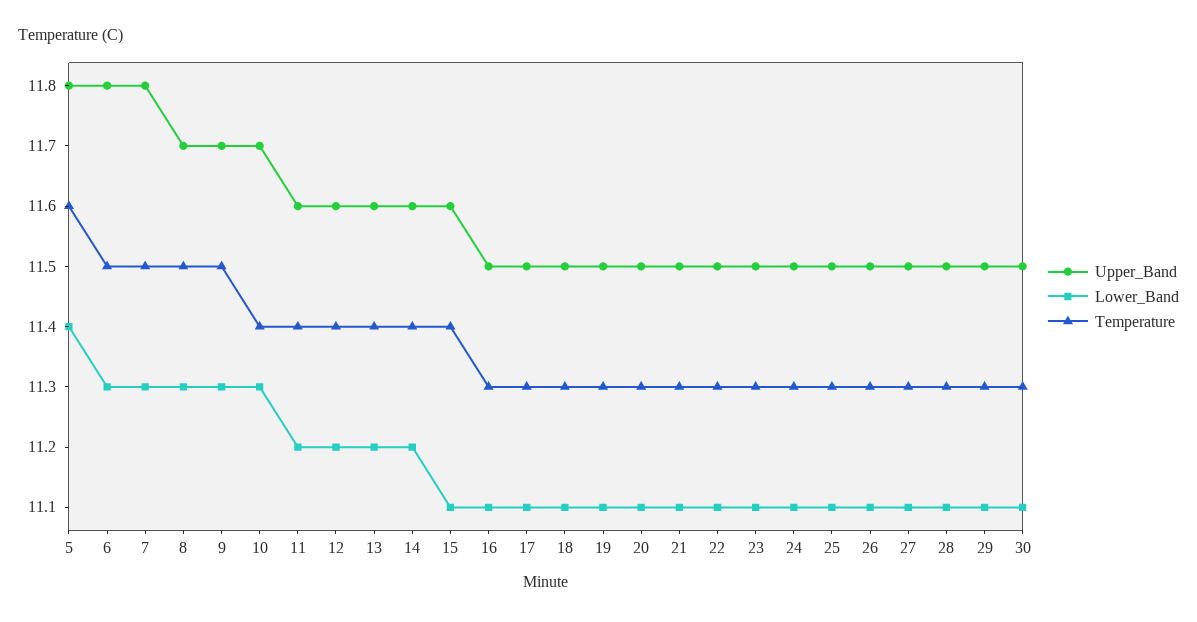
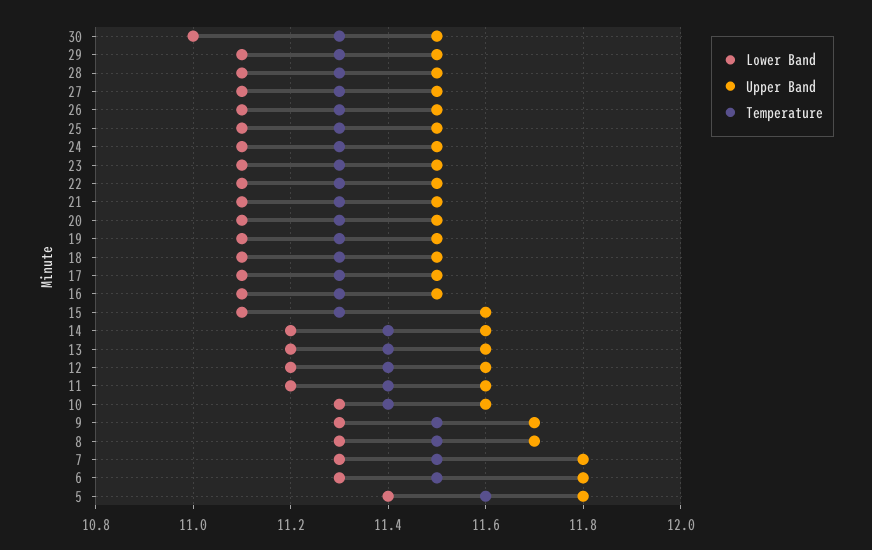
  {
    "Upper_Band": {
      "5": 11.8,
      "6": 11.8,
      "7": 11.8,
      "8": 11.7,
      "9": 11.7,
-     "10": 11.7,
+     "10": 11.6,
      "11": 11.6,
      "12": 11.6,
      "13": 11.6,
      "14": 11.6,
      "15": 11.6,
      "16": 11.5,
      "17": 11.5,
      "18": 11.5,
      "19": 11.5,
      "20": 11.5,
      "21": 11.5,
      "22": 11.5,
      "23": 11.5,
      "24": 11.5,
      "25": 11.5,
      "26": 11.5,
      "27": 11.5,
      "28": 11.5,
      "29": 11.5,
      "30": 11.5
    },
    "Lower_Band": {
      "5": 11.4,
      "6": 11.3,
      "7": 11.3,
      "8": 11.3,
      "9": 11.3,
      "10": 11.3,
      "11": 11.2,
      "12": 11.2,
      "13": 11.2,
      "14": 11.2,
      "15": 11.1,
      "16": 11.1,
      "17": 11.1,
      "18": 11.1,
      "19": 11.1,
      "20": 11.1,
      "21": 11.1,
      "22": 11.1,
      "23": 11.1,
      "24": 11.1,
      "25": 11.1,
      "26": 11.1,
      "27": 11.1,
      "28": 11.1,
      "29": 11.1,
-     "30": 11.1
+     "30": 11
    },
    "Temperature": {
      "5": 11.6,
      "6": 11.5,
      "7": 11.5,
      "8": 11.5,
      "9": 11.5,
      "10": 11.4,
      "11": 11.4,
      "12": 11.4,
      "13": 11.4,
      "14": 11.4,
-     "15": 11.4,
+     "15": 11.3,
      "16": 11.3,
      "17": 11.3,
      "18": 11.3,
      "19": 11.3,
      "20": 11.3,
      "21": 11.3,
      "22": 11.3,
      "23": 11.3,
      "24": 11.3,
      "25": 11.3,
      "26": 11.3,
      "27": 11.3,
      "28": 11.3,
      "29": 11.3,
      "30": 11.3
    }
  }

